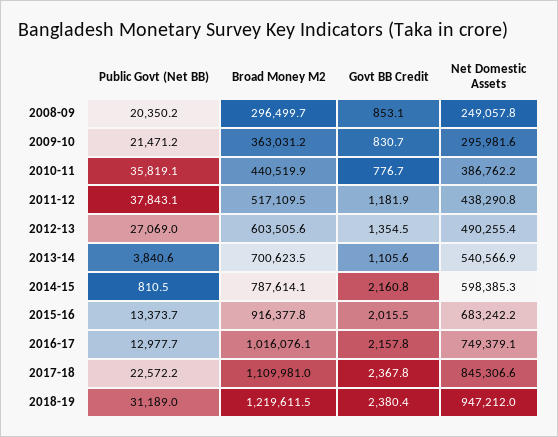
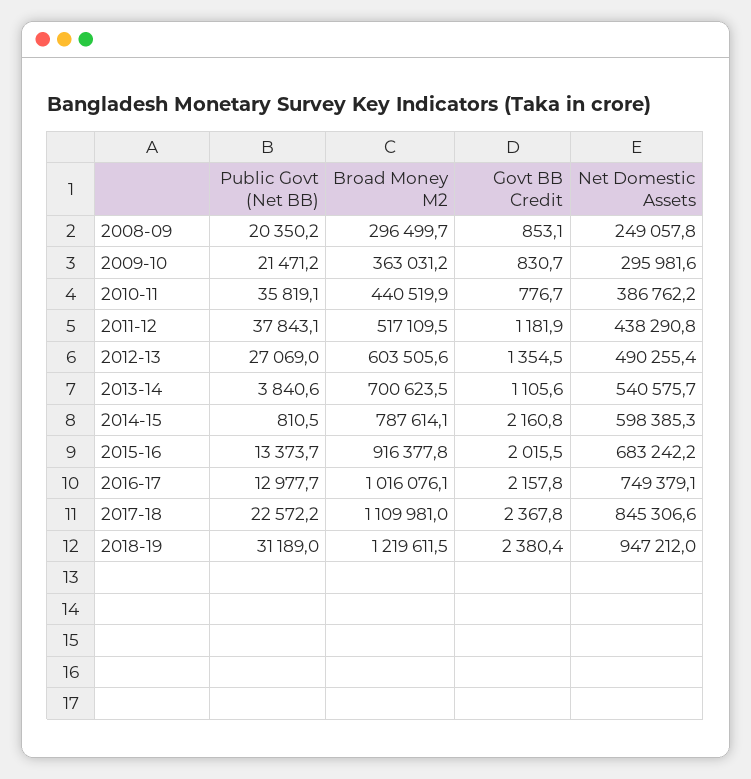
  {
    "Public Govt (Net BB)": {
      "2008-09": 20350.2,
      "2009-10": 21471.2,
      "2010-11": 35819.1,
      "2011-12": 37843.1,
      "2012-13": 27069,
      "2013-14": 3840.6,
      "2014-15": 810.5,
      "2015-16": 13373.7,
      "2016-17": 12977.7,
      "2017-18": 22572.2,
      "2018-19": 31189
    },
    "Broad Money M2": {
      "2008-09": 296499.7,
      "2009-10": 363031.2,
      "2010-11": 440519.9,
      "2011-12": 517109.5,
      "2012-13": 603505.6,
      "2013-14": 700623.5,
      "2014-15": 787614.1,
      "2015-16": 916377.8,
      "2016-17": 1016076.1,
      "2017-18": 1109981,
      "2018-19": 1219611.5
    },
    "Govt BB Credit": {
      "2008-09": 853.1,
      "2009-10": 830.7,
      "2010-11": 776.7,
      "2011-12": 1181.9,
      "2012-13": 1354.5,
      "2013-14": 1105.6,
      "2014-15": 2160.8,
      "2015-16": 2015.5,
      "2016-17": 2157.8,
      "2017-18": 2367.8,
      "2018-19": 2380.4
    },
    "Net Domestic Assets": {
      "2008-09": 249057.8,
      "2009-10": 295981.6,
      "2010-11": 386762.2,
      "2011-12": 438290.8,
      "2012-13": 490255.4,
-     "2013-14": 540566.9,
+     "2013-14": 540575.7,
      "2014-15": 598385.3,
      "2015-16": 683242.2,
      "2016-17": 749379.1,
      "2017-18": 845306.6,
      "2018-19": 947212
    }
  }

